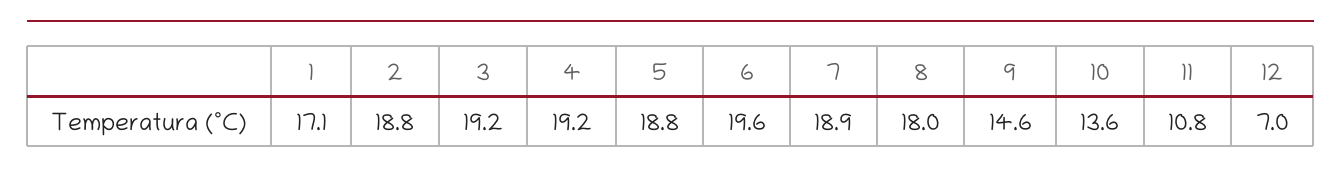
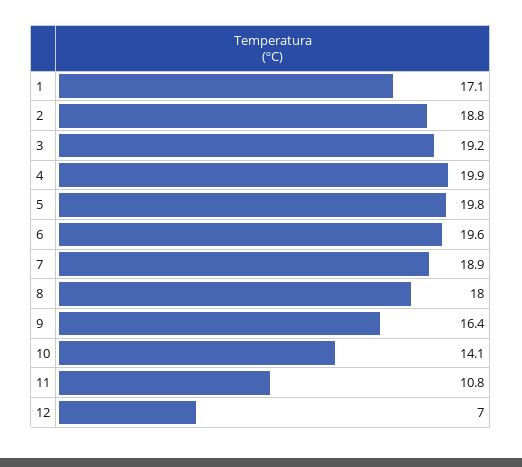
  {
    "1": 17.1,
    "2": 18.8,
    "3": 19.2,
-   "4": 19.2,
+   "4": 19.9,
-   "5": 18.8,
+   "5": 19.8,
    "6": 19.6,
    "7": 18.9,
    "8": 18,
-   "9": 14.6,
+   "9": 16.4,
-   "10": 13.6,
+   "10": 14.1,
    "11": 10.8,
    "12": 7
  }

